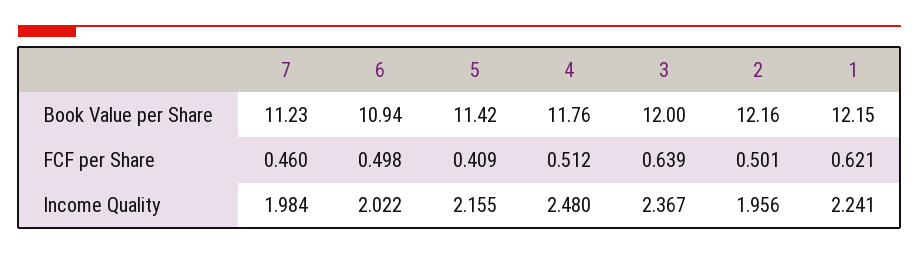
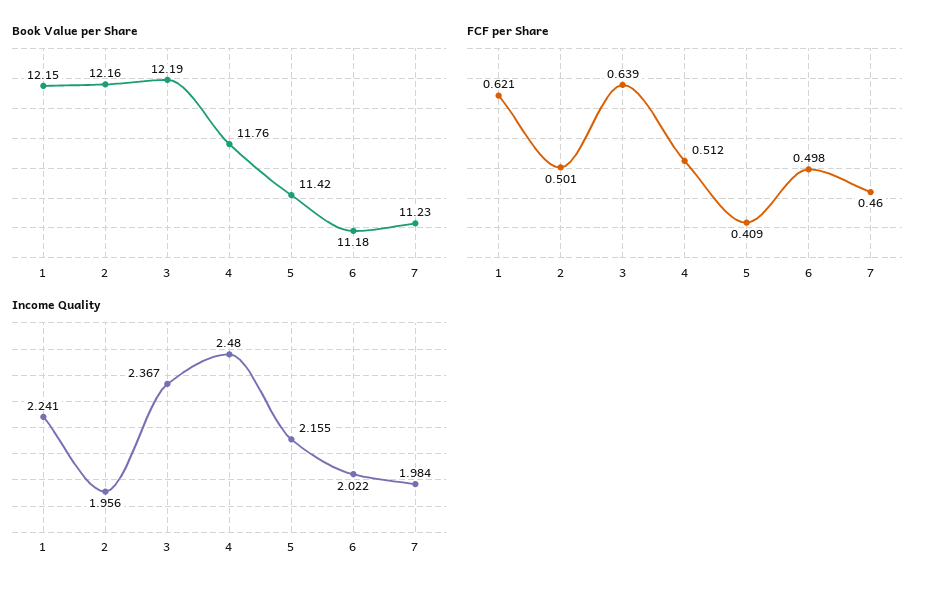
  {
    "Book Value per Share": {
      "7": 11.23,
-     "6": 10.94,
+     "6": 11.18,
      "5": 11.42,
      "4": 11.76,
-     "3": 12,
+     "3": 12.19,
      "2": 12.16,
      "1": 12.15
    },
    "FCF per Share": {
      "7": 0.46,
      "6": 0.498,
      "5": 0.409,
      "4": 0.512,
      "3": 0.639,
      "2": 0.501,
      "1": 0.621
    },
    "Income Quality": {
      "7": 1.984,
      "6": 2.022,
      "5": 2.155,
      "4": 2.48,
      "3": 2.367,
      "2": 1.956,
      "1": 2.241
    }
  }

